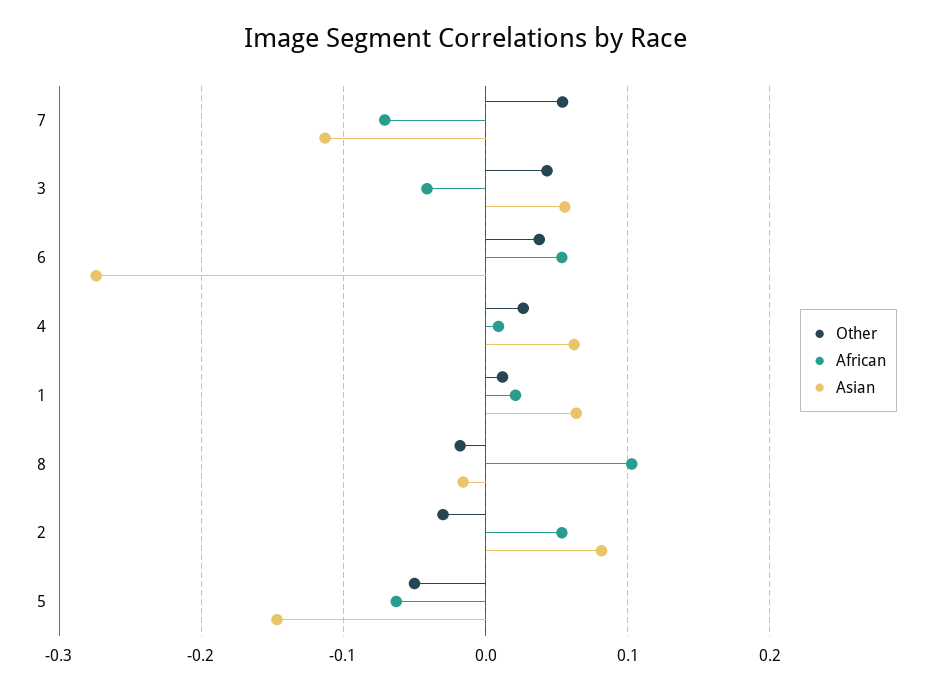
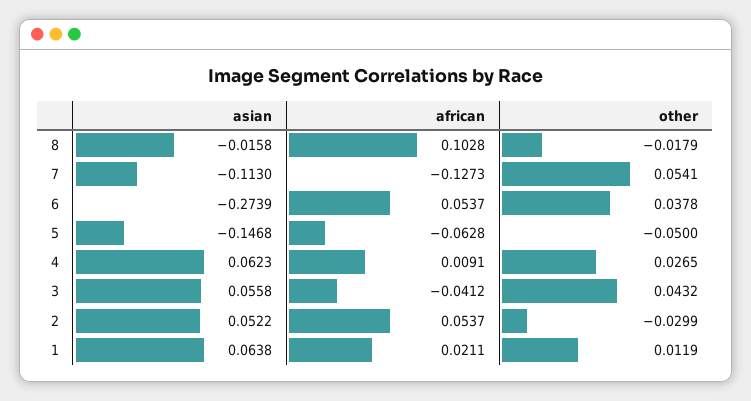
  {
    "Other": {
      "7": 0.0541,
      "3": 0.0432,
      "6": 0.0378,
      "4": 0.0265,
      "1": 0.0119,
      "8": -0.0179,
      "2": -0.0299,
      "5": -0.05
    },
    "African": {
-     "7": -0.07,
+     "7": -0.1273,
      "3": -0.0412,
      "6": 0.0537,
      "4": 0.0091,
      "1": 0.0211,
      "8": 0.1028,
      "2": 0.0537,
      "5": -0.0628
    },
    "Asian": {
      "7": -0.113,
      "3": 0.0558,
      "6": -0.2739,
      "4": 0.0623,
      "1": 0.0638,
      "8": -0.0158,
-     "2": 0.08,
+     "2": 0.0522,
      "5": -0.1468
    }
  }

